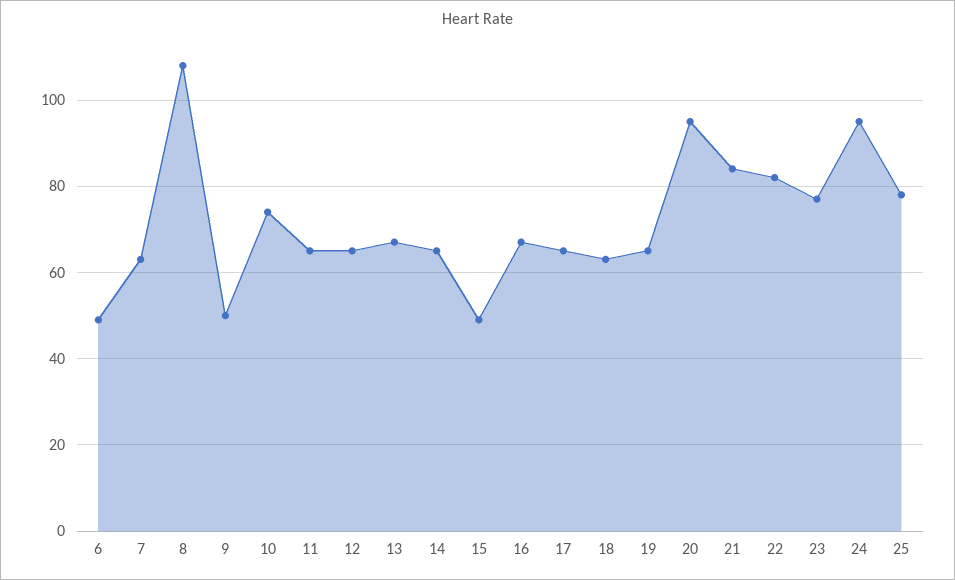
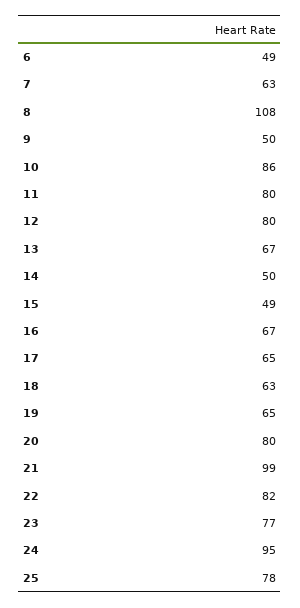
  {
    "6": 49,
    "7": 63,
    "8": 108,
    "9": 50,
-   "10": 75,
+   "10": 86,
-   "11": 65,
+   "11": 80,
-   "12": 65,
+   "12": 80,
    "13": 67,
-   "14": 65,
+   "14": 50,
    "15": 49,
    "16": 67,
    "17": 65,
    "18": 63,
    "19": 65,
-   "20": 95,
+   "20": 80,
-   "21": 85,
+   "21": 99,
    "22": 82,
    "23": 77,
    "24": 95,
    "25": 78
  }

